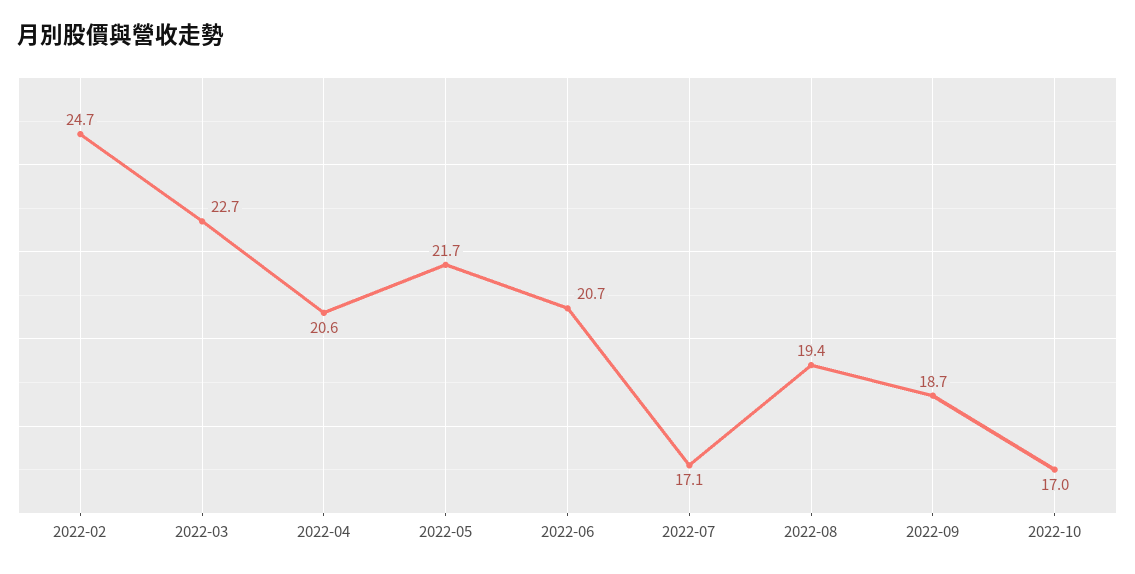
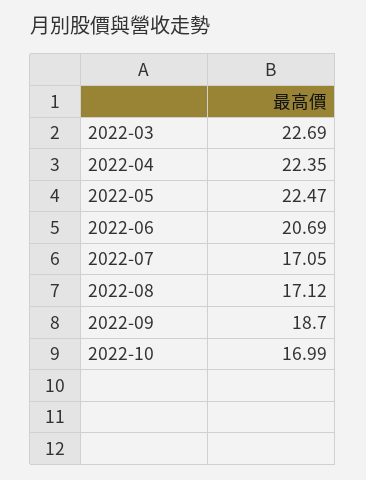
  {
-   "2022-02": 24.7,
    "2022-03": 22.69,
-   "2022-04": 20.6,
+   "2022-04": 22.35,
-   "2022-05": 21.7,
+   "2022-05": 22.47,
    "2022-06": 20.69,
    "2022-07": 17.05,
-   "2022-08": 19.4,
+   "2022-08": 17.12,
    "2022-09": 18.7,
    "2022-10": 16.99
  }

